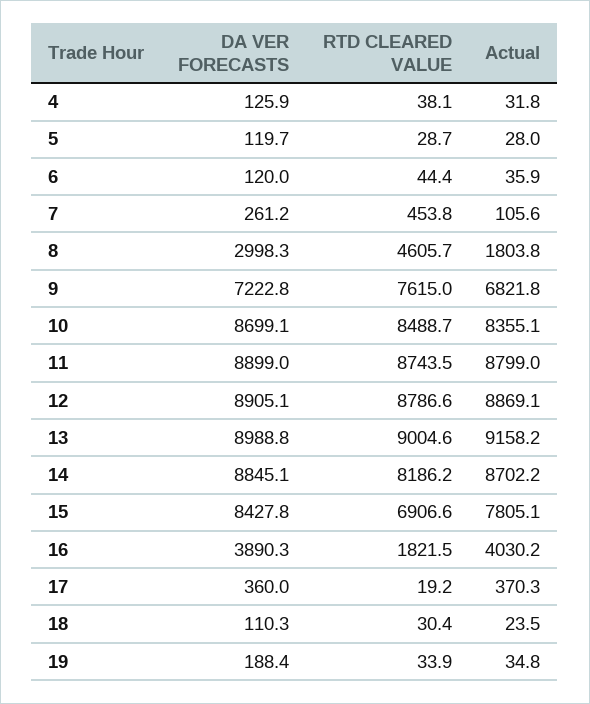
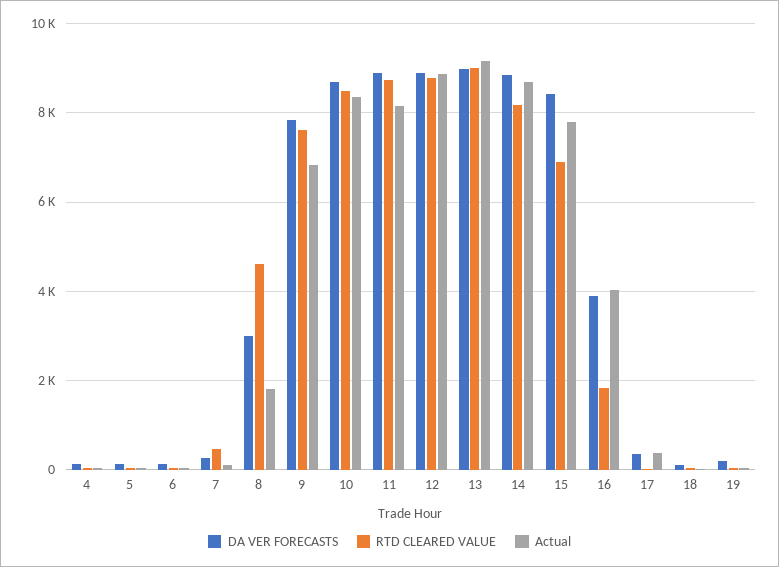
  {
    "DA VER FORECASTS": {
      "4": 125.9,
      "5": 119.7,
      "6": 120,
      "7": 261.2,
      "8": 2998.3,
-     "9": 7222.8,
+     "9": 7800,
      "10": 8699.1,
      "11": 8899,
      "12": 8905.1,
      "13": 8988.8,
      "14": 8845.1,
      "15": 8427.8,
      "16": 3890.3,
      "17": 360,
      "18": 110.3,
      "19": 188.4
    },
    "RTD CLEARED VALUE": {
      "4": 38.1,
      "5": 28.7,
      "6": 44.4,
      "7": 453.8,
      "8": 4605.7,
      "9": 7615,
      "10": 8488.7,
      "11": 8743.5,
      "12": 8786.6,
      "13": 9004.6,
      "14": 8186.2,
      "15": 6906.6,
      "16": 1821.5,
      "17": 19.2,
      "18": 30.4,
      "19": 33.9
    },
    "Actual": {
      "4": 31.8,
      "5": 28,
      "6": 35.9,
      "7": 105.6,
      "8": 1803.8,
      "9": 6821.8,
      "10": 8355.1,
-     "11": 8799,
+     "11": 8200,
      "12": 8869.1,
      "13": 9158.2,
      "14": 8702.2,
      "15": 7805.1,
      "16": 4030.2,
      "17": 370.3,
      "18": 23.5,
      "19": 34.8
    }
  }

